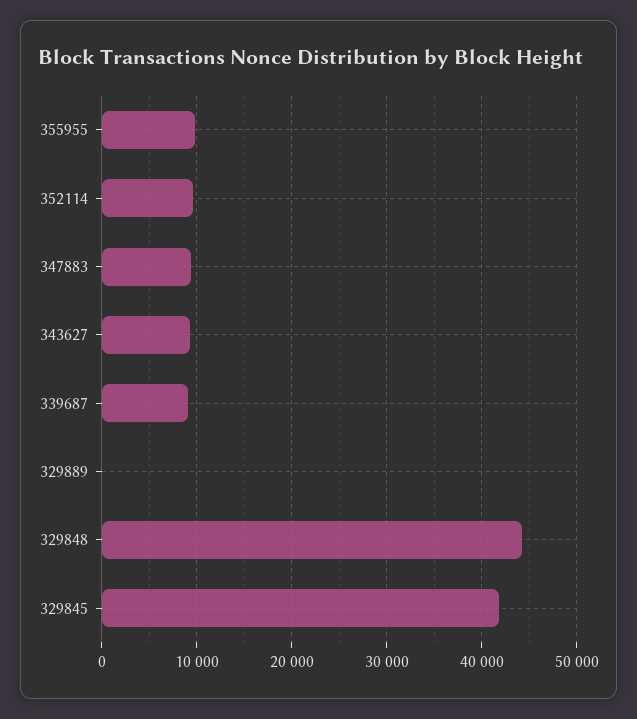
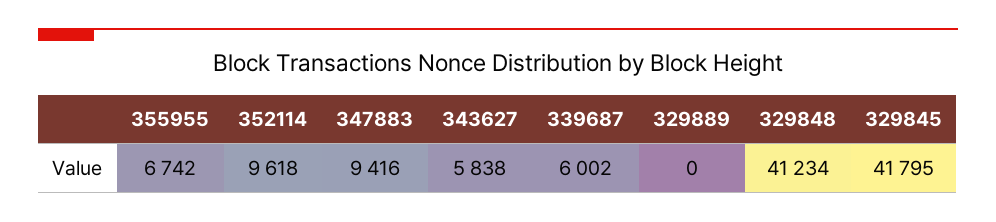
  {
-   "355955": 10000,
+   "355955": 6742,
    "352114": 9618,
    "347883": 9416,
-   "343627": 9000,
+   "343627": 5838,
-   "339687": 9000,
+   "339687": 6002,
    "329889": 0,
-   "329848": 44000,
+   "329848": 41234,
    "329845": 41795
  }

